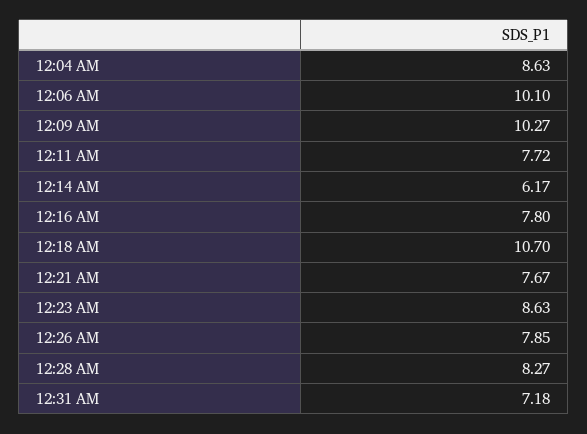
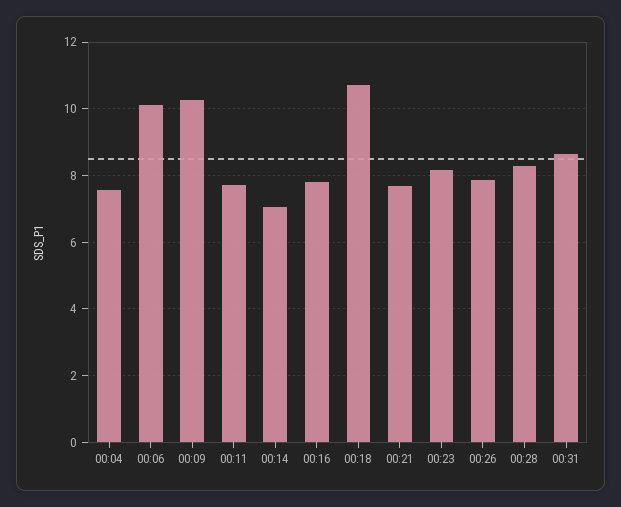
  {
-   "12:04 AM": 8.63,
+   "12:04 AM": 7.6,
    "12:06 AM": 10.1,
    "12:09 AM": 10.27,
    "12:11 AM": 7.72,
-   "12:14 AM": 6.17,
+   "12:14 AM": 7,
    "12:16 AM": 7.8,
    "12:18 AM": 10.7,
    "12:21 AM": 7.67,
-   "12:23 AM": 8.63,
+   "12:23 AM": 8.2,
    "12:26 AM": 7.85,
    "12:28 AM": 8.27,
-   "12:31 AM": 7.18
+   "12:31 AM": 8.6
  }

